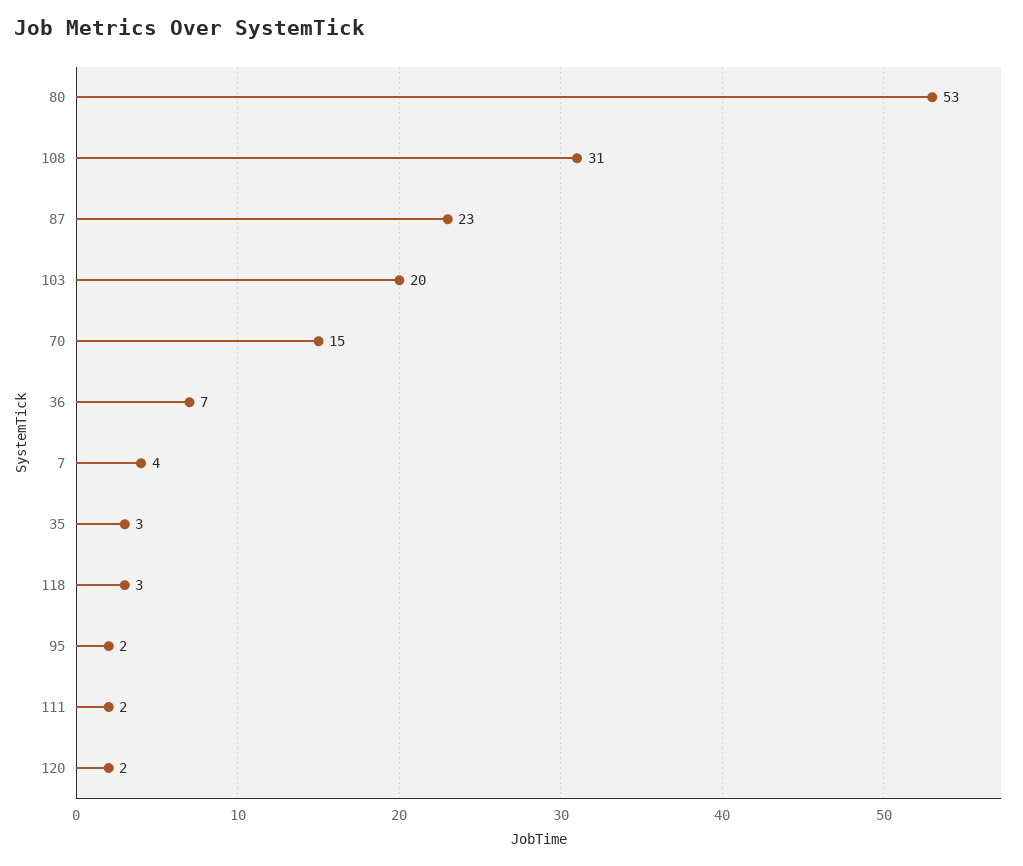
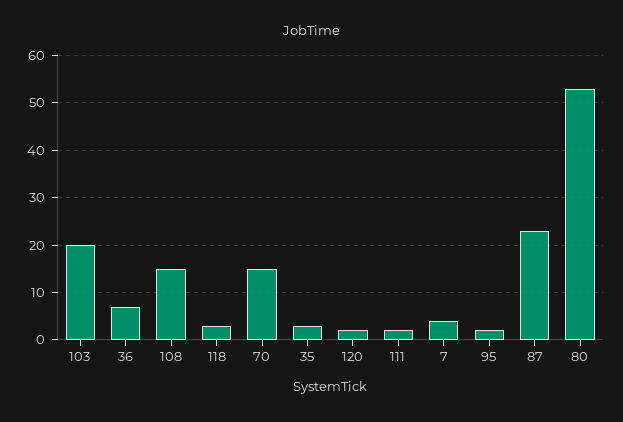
  {
    "80": 53,
-   "108": 31,
+   "108": 15,
    "87": 23,
    "103": 20,
    "70": 15,
    "36": 7,
    "7": 4,
    "35": 3,
    "118": 3,
    "95": 2,
    "111": 2,
    "120": 2
  }

